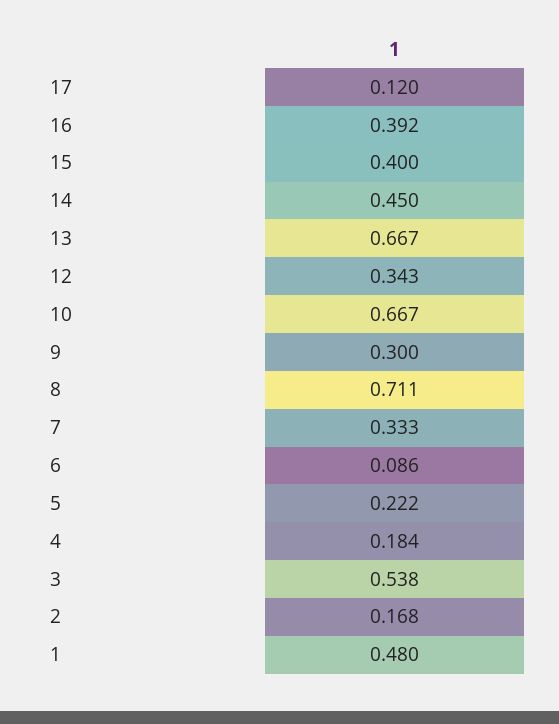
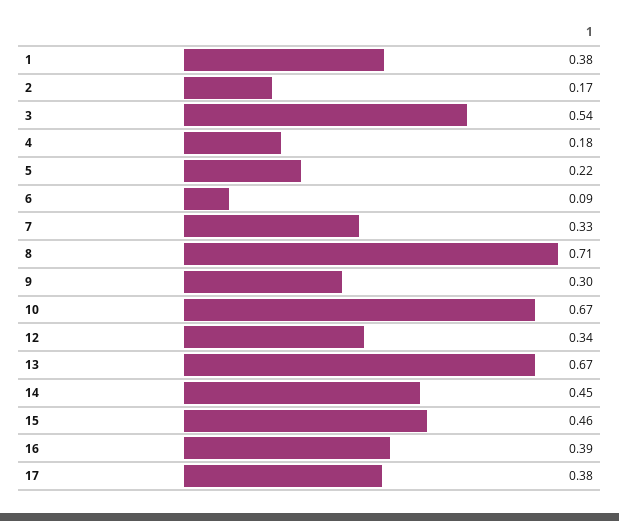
  {
-   "17": 0.12,
+   "17": 0.38,
    "16": 0.392,
-   "15": 0.4,
+   "15": 0.46,
    "14": 0.45,
    "13": 0.667,
    "12": 0.343,
    "10": 0.667,
    "9": 0.3,
    "8": 0.711,
    "7": 0.333,
    "6": 0.086,
    "5": 0.222,
    "4": 0.184,
    "3": 0.538,
    "2": 0.168,
-   "1": 0.48
+   "1": 0.38
  }

